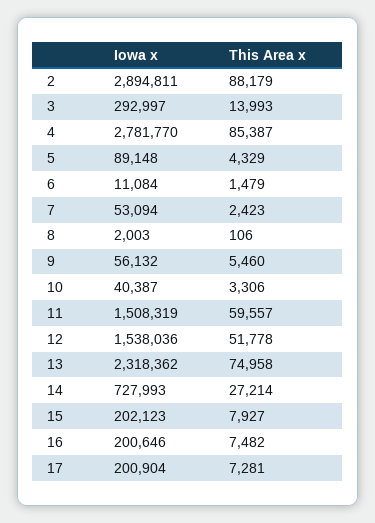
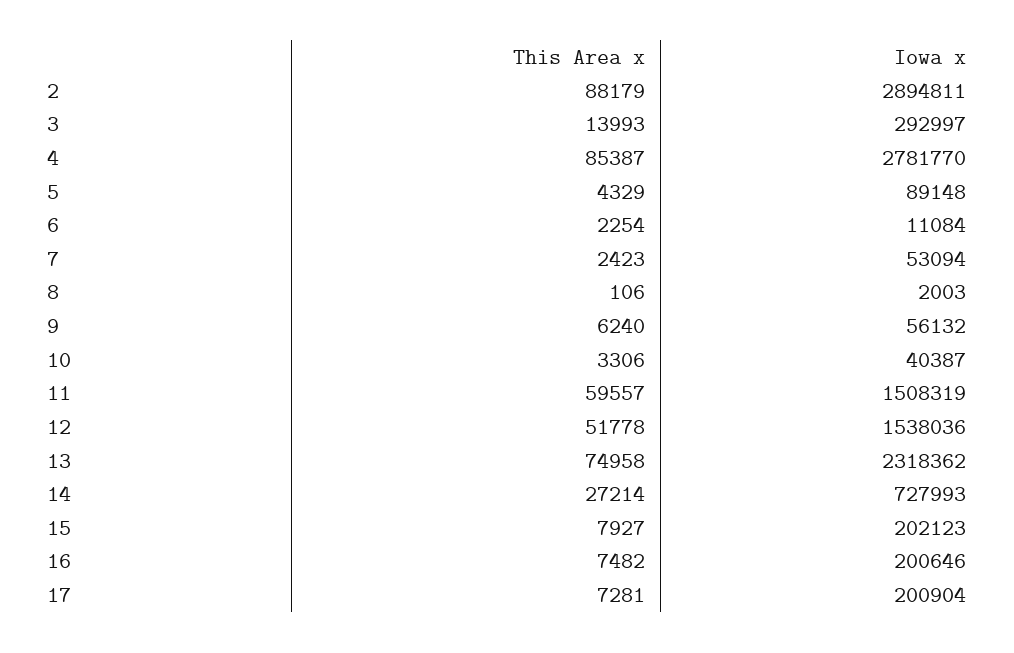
  {
    "Iowa x": {
      "2": 2894811,
      "3": 292997,
      "4": 2781770,
      "5": 89148,
      "6": 11084,
      "7": 53094,
      "8": 2003,
      "9": 56132,
      "10": 40387,
      "11": 1508319,
      "12": 1538036,
      "13": 2318362,
      "14": 727993,
      "15": 202123,
      "16": 200646,
      "17": 200904
    },
    "This Area x": {
      "2": 88179,
      "3": 13993,
      "4": 85387,
      "5": 4329,
-     "6": 1479,
+     "6": 2254,
      "7": 2423,
      "8": 106,
-     "9": 5460,
+     "9": 6240,
      "10": 3306,
      "11": 59557,
      "12": 51778,
      "13": 74958,
      "14": 27214,
      "15": 7927,
      "16": 7482,
      "17": 7281
    }
  }

